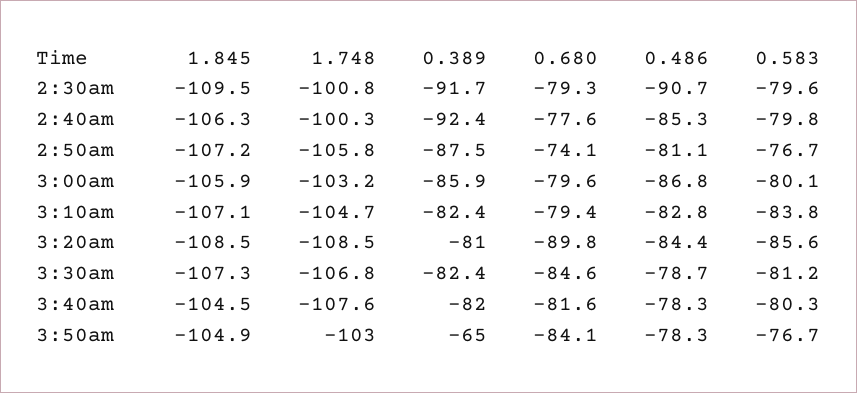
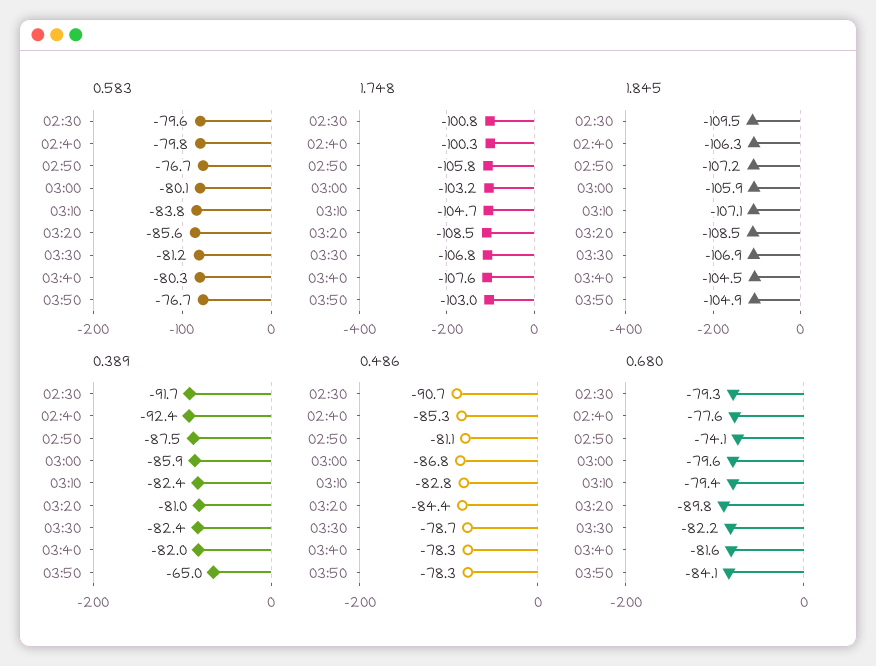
  {
    "1.845": {
      "2:30am": -109.5,
      "2:40am": -106.3,
      "2:50am": -107.2,
      "3:00am": -105.9,
      "3:10am": -107.1,
      "3:20am": -108.5,
-     "3:30am": -107.3,
+     "3:30am": -106.9,
      "3:40am": -104.5,
      "3:50am": -104.9
    },
    "1.748": {
      "2:30am": -100.8,
      "2:40am": -100.3,
      "2:50am": -105.8,
      "3:00am": -103.2,
      "3:10am": -104.7,
      "3:20am": -108.5,
      "3:30am": -106.8,
      "3:40am": -107.6,
      "3:50am": -103
    },
    "0.389": {
      "2:30am": -91.7,
      "2:40am": -92.4,
      "2:50am": -87.5,
      "3:00am": -85.9,
      "3:10am": -82.4,
      "3:20am": -81,
      "3:30am": -82.4,
      "3:40am": -82,
      "3:50am": -65
    },
    "0.680": {
      "2:30am": -79.3,
      "2:40am": -77.6,
      "2:50am": -74.1,
      "3:00am": -79.6,
      "3:10am": -79.4,
      "3:20am": -89.8,
-     "3:30am": -84.6,
+     "3:30am": -82.2,
      "3:40am": -81.6,
      "3:50am": -84.1
    },
    "0.486": {
      "2:30am": -90.7,
      "2:40am": -85.3,
      "2:50am": -81.1,
      "3:00am": -86.8,
      "3:10am": -82.8,
      "3:20am": -84.4,
      "3:30am": -78.7,
      "3:40am": -78.3,
      "3:50am": -78.3
    },
    "0.583": {
      "2:30am": -79.6,
      "2:40am": -79.8,
      "2:50am": -76.7,
      "3:00am": -80.1,
      "3:10am": -83.8,
      "3:20am": -85.6,
      "3:30am": -81.2,
      "3:40am": -80.3,
      "3:50am": -76.7
    }
  }

